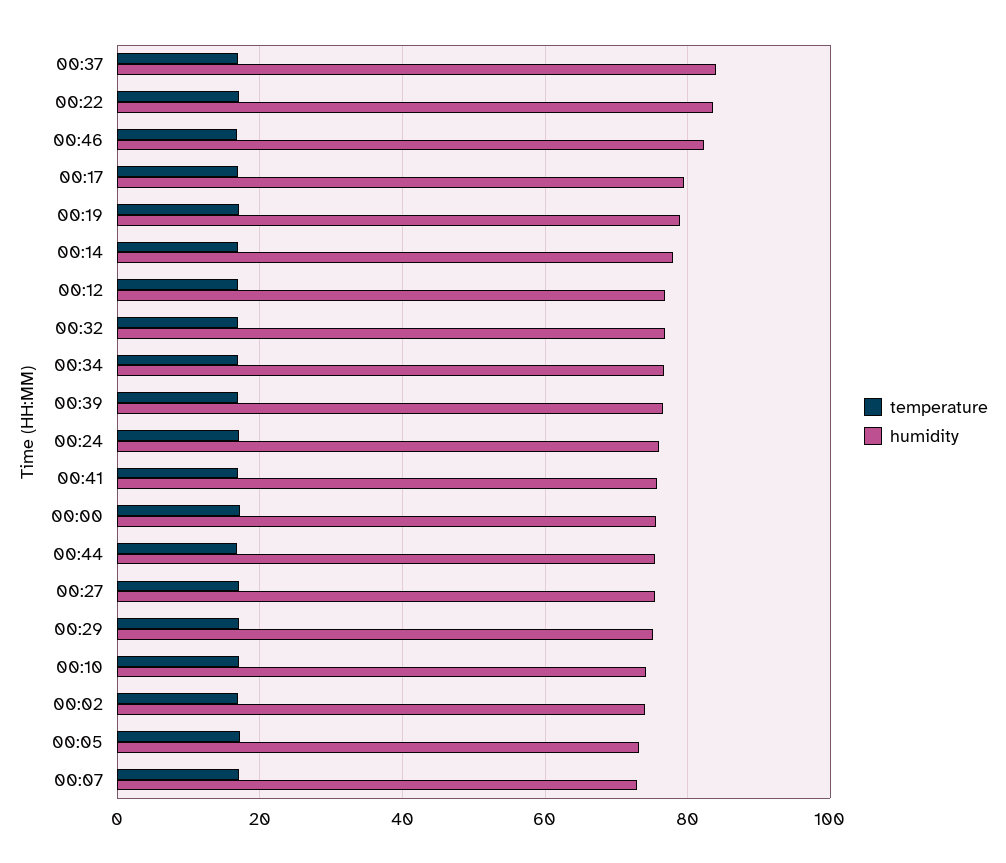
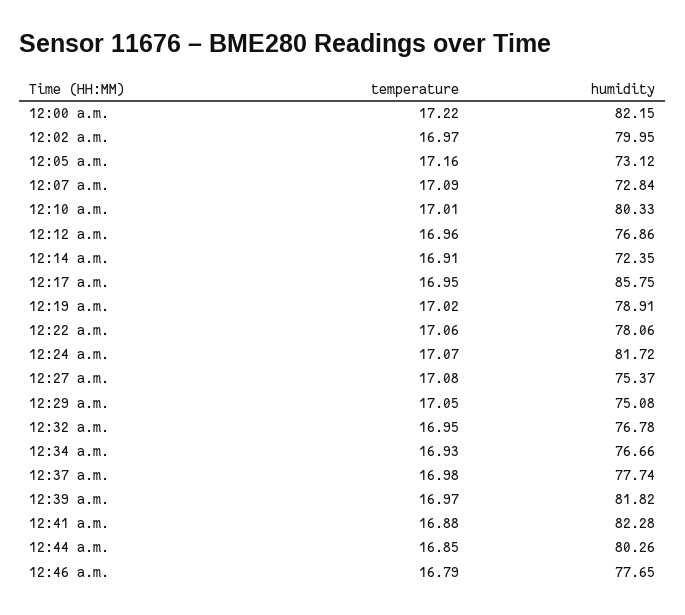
  {
    "temperature": {
      "00:37": 16.98,
      "00:22": 17.06,
      "00:46": 16.79,
      "00:17": 16.95,
      "00:19": 17.02,
      "00:14": 16.91,
      "00:12": 16.96,
      "00:32": 16.95,
      "00:34": 16.93,
      "00:39": 16.97,
      "00:24": 17.07,
      "00:41": 16.88,
      "00:00": 17.22,
      "00:44": 16.85,
      "00:27": 17.08,
      "00:29": 17.05,
      "00:10": 17.01,
      "00:02": 16.97,
      "00:05": 17.16,
      "00:07": 17.09
    },
    "humidity": {
-     "00:37": 84,
+     "00:37": 77.74,
-     "00:22": 84,
+     "00:22": 78.06,
-     "00:46": 82,
+     "00:46": 77.65,
-     "00:17": 80,
+     "00:17": 85.75,
      "00:19": 78.91,
-     "00:14": 78,
+     "00:14": 72.35,
      "00:12": 76.86,
      "00:32": 76.78,
      "00:34": 76.66,
-     "00:39": 76,
+     "00:39": 81.82,
-     "00:24": 76,
+     "00:24": 81.72,
-     "00:41": 76,
+     "00:41": 82.28,
-     "00:00": 76,
+     "00:00": 82.15,
-     "00:44": 76,
+     "00:44": 80.26,
      "00:27": 75.37,
      "00:29": 75.08,
-     "00:10": 74,
+     "00:10": 80.33,
-     "00:02": 74,
+     "00:02": 79.95,
      "00:05": 73.12,
      "00:07": 72.84
    }
  }

